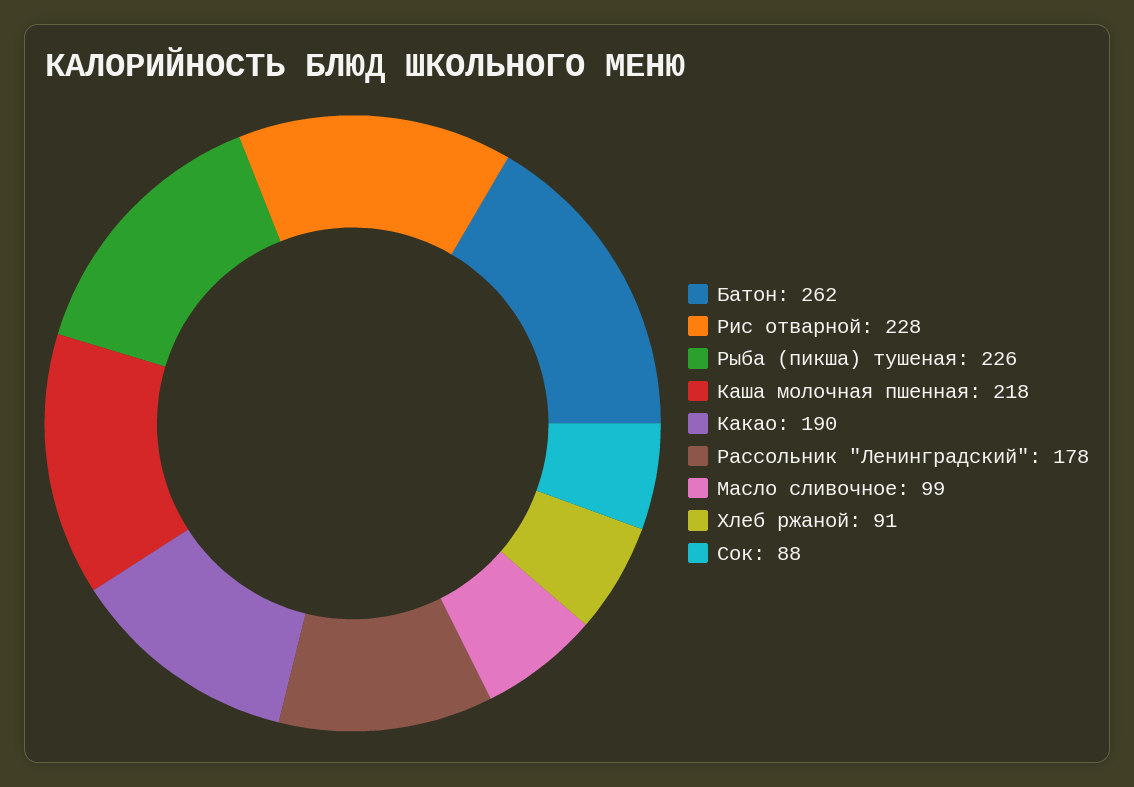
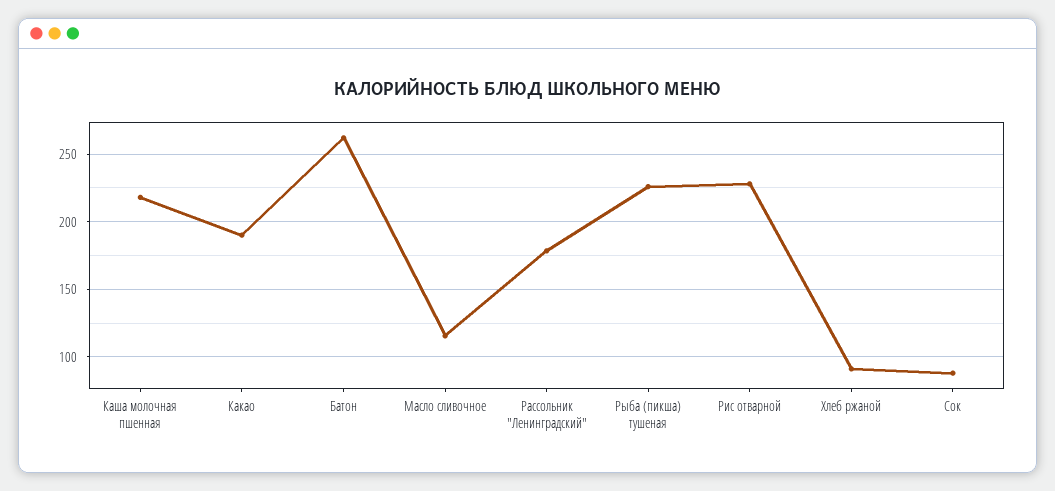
  {
    "Батон": 262,
    "Рис отварной": 228,
    "Рыба (пикша) тушеная": 226,
    "Каша молочная пшенная": 218,
    "Какао": 190,
    "Рассольник \"Ленинградский\"": 178,
-   "Масло сливочное": 99,
+   "Масло сливочное": 115,
    "Хлеб ржаной": 91,
    "Сок": 88
  }

